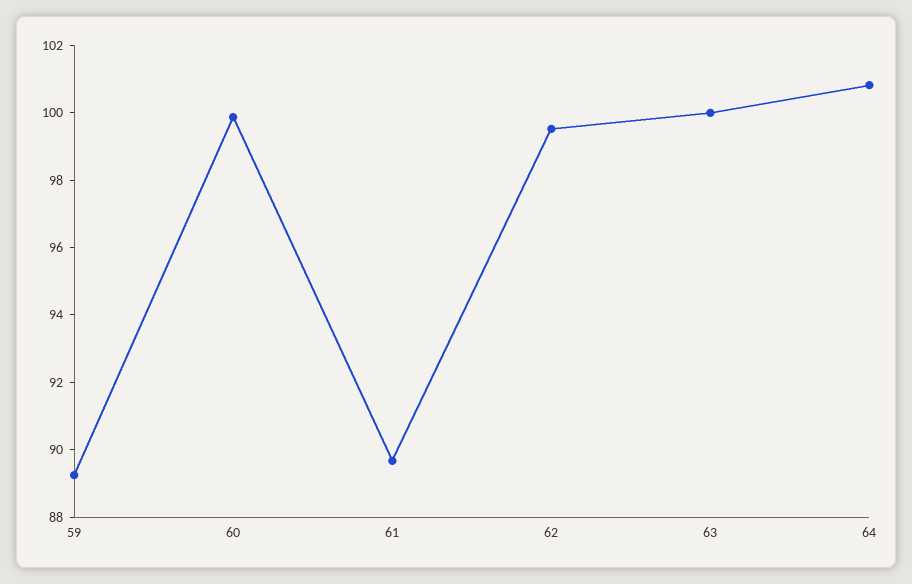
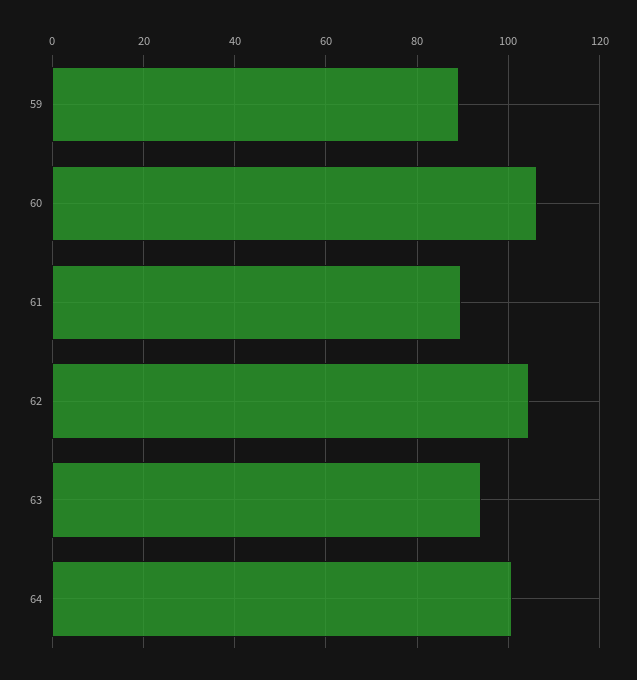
  {
    "59": 89.5,
-   "60": 100,
+   "60": 106,
    "61": 89.5,
-   "62": 99.5,
+   "62": 104,
-   "63": 100,
+   "63": 94,
    "64": 101
  }

